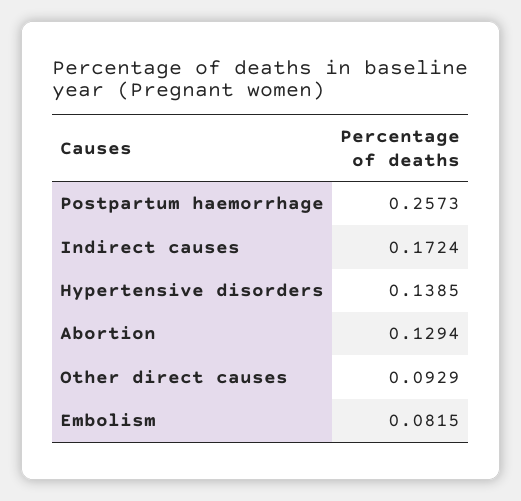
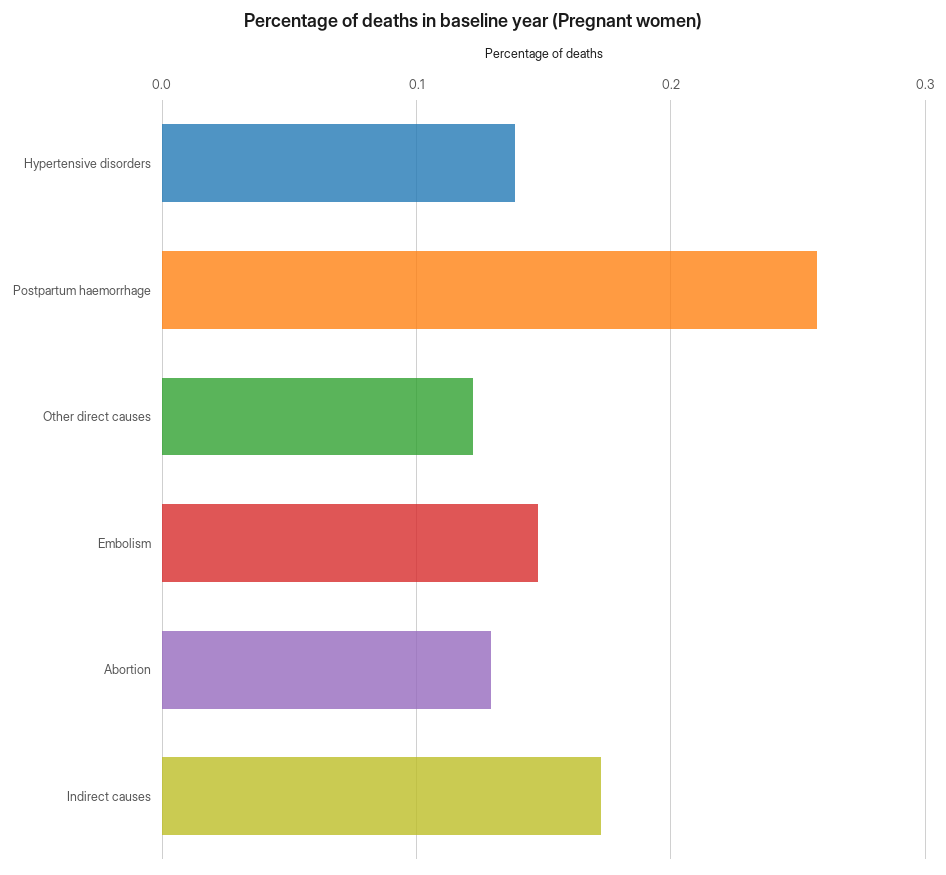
  {
    "Postpartum haemorrhage": 0.2573,
    "Indirect causes": 0.1724,
    "Hypertensive disorders": 0.1385,
    "Abortion": 0.1294,
-   "Other direct causes": 0.0929,
+   "Other direct causes": 0.12,
-   "Embolism": 0.0815
+   "Embolism": 0.15
  }

